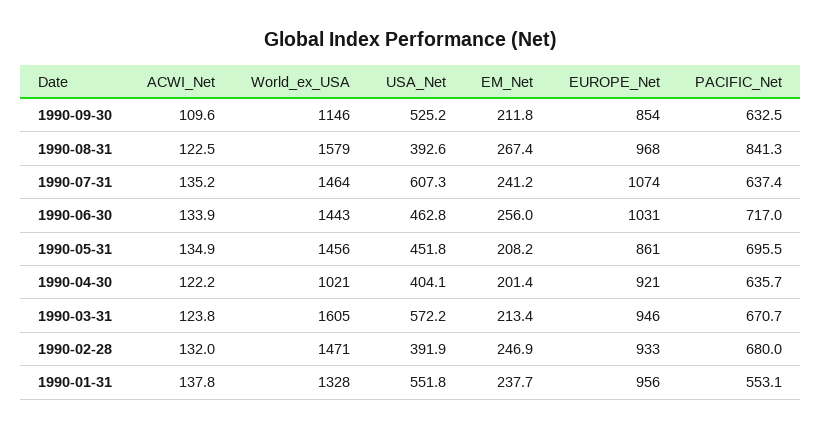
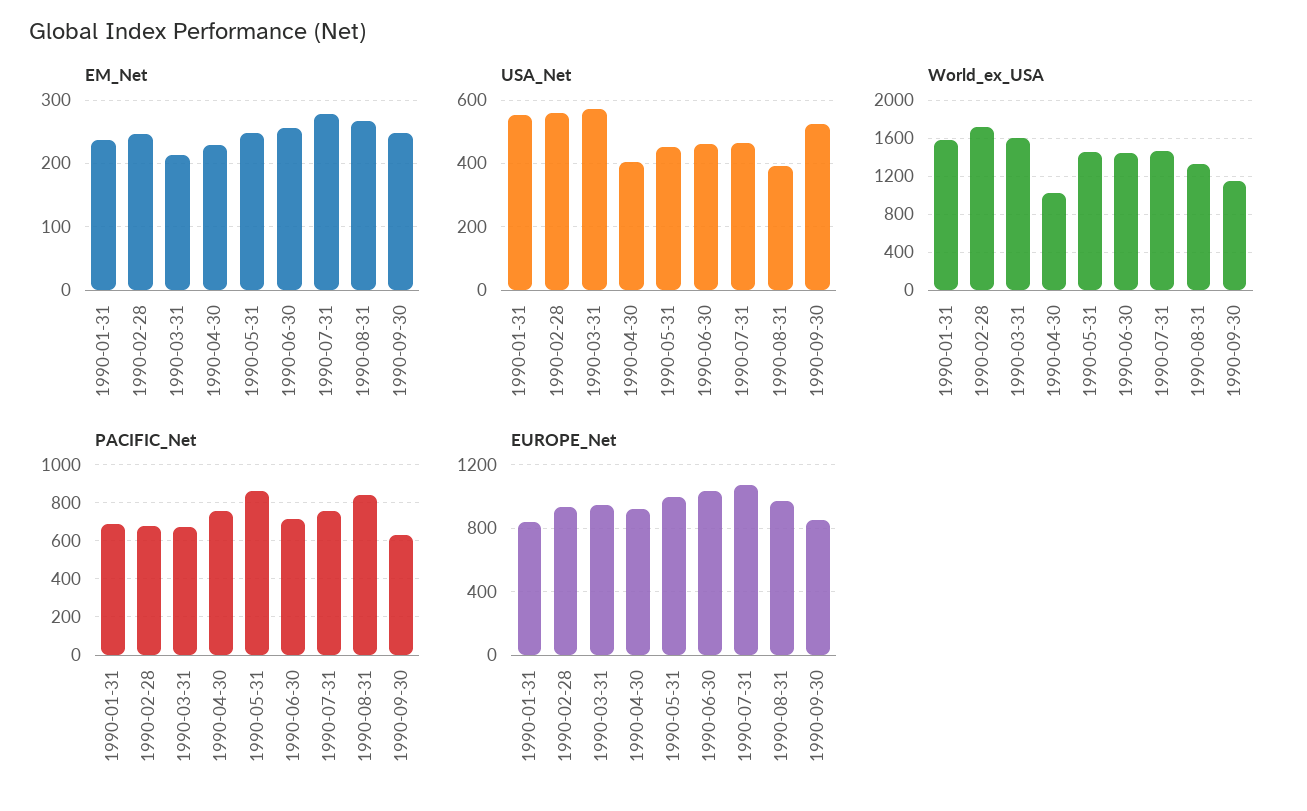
  {
-   "ACWI_Net": {
-     "1990-09-30": 109.6,
-     "1990-08-31": 122.5,
-     "1990-07-31": 135.2,
-     "1990-06-30": 133.9,
-     "1990-05-31": 134.9,
-     "1990-04-30": 122.2,
-     "1990-03-31": 123.8,
-     "1990-02-28": 132,
-     "1990-01-31": 137.8
-   },
    "World_ex_USA": {
      "1990-09-30": 1146,
-     "1990-08-31": 1579,
+     "1990-08-31": 1300,
      "1990-07-31": 1464,
      "1990-06-30": 1443,
      "1990-05-31": 1456,
      "1990-04-30": 1021,
      "1990-03-31": 1605,
-     "1990-02-28": 1471,
+     "1990-02-28": 1700,
-     "1990-01-31": 1328
+     "1990-01-31": 1600
    },
    "USA_Net": {
      "1990-09-30": 525.2,
      "1990-08-31": 392.6,
-     "1990-07-31": 607.3,
+     "1990-07-31": 460,
      "1990-06-30": 462.8,
      "1990-05-31": 451.8,
      "1990-04-30": 404.1,
      "1990-03-31": 572.2,
-     "1990-02-28": 391.9,
+     "1990-02-28": 560,
      "1990-01-31": 551.8
    },
    "EM_Net": {
-     "1990-09-30": 211.8,
+     "1990-09-30": 250,
      "1990-08-31": 267.4,
-     "1990-07-31": 241.2,
+     "1990-07-31": 280,
      "1990-06-30": 256,
-     "1990-05-31": 208.2,
+     "1990-05-31": 250,
-     "1990-04-30": 201.4,
+     "1990-04-30": 230,
      "1990-03-31": 213.4,
      "1990-02-28": 246.9,
      "1990-01-31": 237.7
    },
    "EUROPE_Net": {
      "1990-09-30": 854,
      "1990-08-31": 968,
      "1990-07-31": 1074,
      "1990-06-30": 1031,
-     "1990-05-31": 861,
+     "1990-05-31": 1000,
      "1990-04-30": 921,
      "1990-03-31": 946,
      "1990-02-28": 933,
-     "1990-01-31": 956
+     "1990-01-31": 850
    },
    "PACIFIC_Net": {
      "1990-09-30": 632.5,
      "1990-08-31": 841.3,
-     "1990-07-31": 637.4,
+     "1990-07-31": 750,
      "1990-06-30": 717,
-     "1990-05-31": 695.5,
+     "1990-05-31": 850,
-     "1990-04-30": 635.7,
+     "1990-04-30": 750,
      "1990-03-31": 670.7,
      "1990-02-28": 680,
-     "1990-01-31": 553.1
+     "1990-01-31": 700
    }
  }

